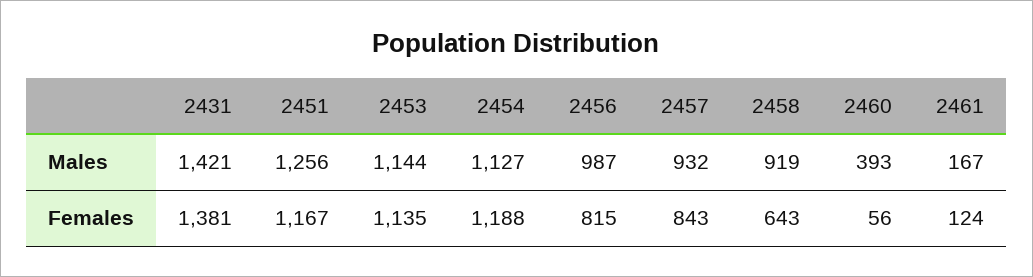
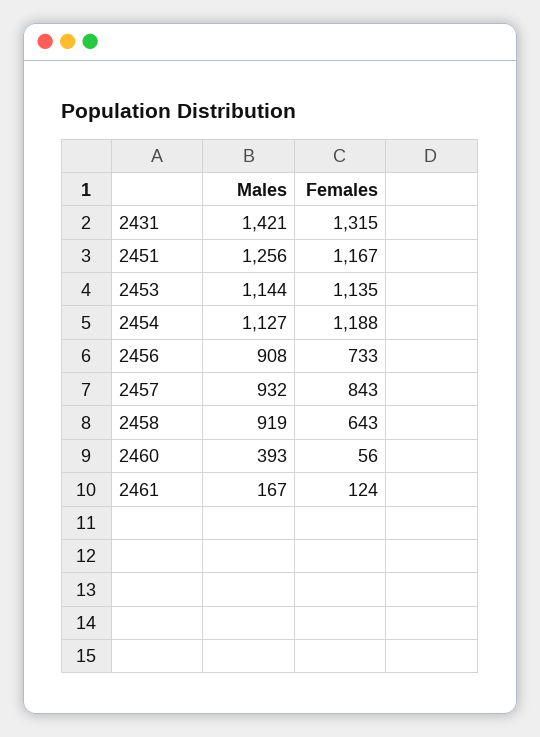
  {
    "2431": {
      "Males": 1421,
-     "Females": 1381
+     "Females": 1315
    },
    "2451": {
      "Males": 1256,
      "Females": 1167
    },
    "2453": {
      "Males": 1144,
      "Females": 1135
    },
    "2454": {
      "Males": 1127,
      "Females": 1188
    },
    "2456": {
-     "Males": 987,
+     "Males": 908,
-     "Females": 815
+     "Females": 733
    },
    "2457": {
      "Males": 932,
      "Females": 843
    },
    "2458": {
      "Males": 919,
      "Females": 643
    },
    "2460": {
      "Males": 393,
      "Females": 56
    },
    "2461": {
      "Males": 167,
      "Females": 124
    }
  }

